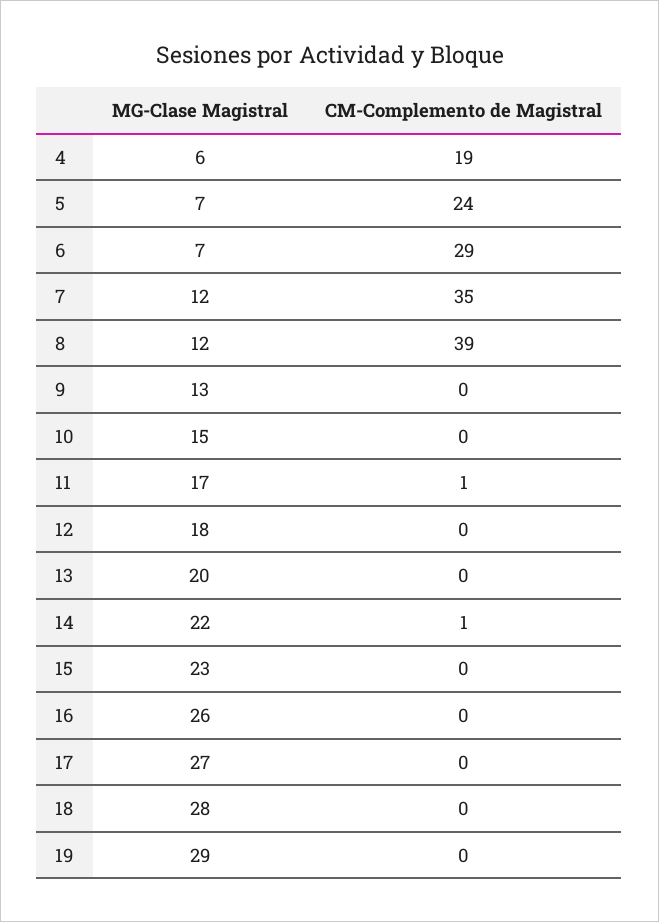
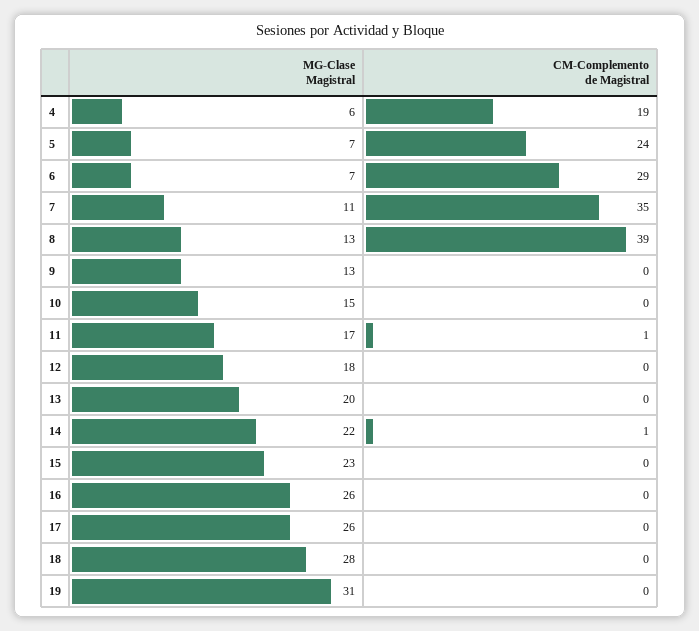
  {
    "MG-Clase Magistral": {
      "4": 6,
      "5": 7,
      "6": 7,
-     "7": 12,
+     "7": 11,
-     "8": 12,
+     "8": 13,
      "9": 13,
      "10": 15,
      "11": 17,
      "12": 18,
      "13": 20,
      "14": 22,
      "15": 23,
      "16": 26,
-     "17": 27,
+     "17": 26,
      "18": 28,
-     "19": 29
+     "19": 31
    },
    "CM-Complemento de Magistral": {
      "4": 19,
      "5": 24,
      "6": 29,
      "7": 35,
      "8": 39,
      "9": 0,
      "10": 0,
      "11": 1,
      "12": 0,
      "13": 0,
      "14": 1,
      "15": 0,
      "16": 0,
      "17": 0,
      "18": 0,
      "19": 0
    }
  }

